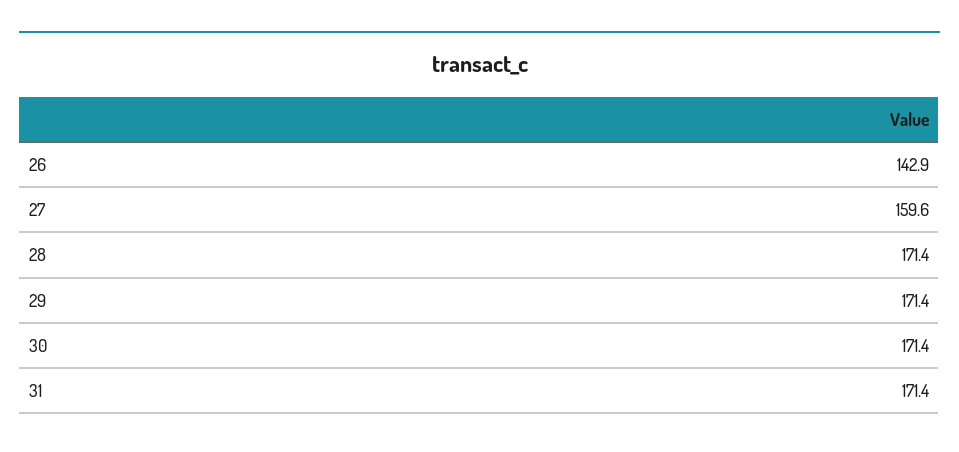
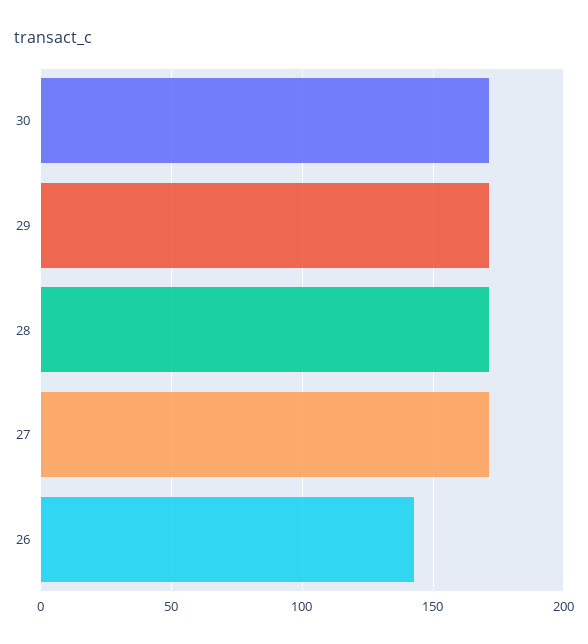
  {
    "26": 142.9,
-   "27": 159.6,
+   "27": 170,
    "28": 171.4,
    "29": 171.4,
-   "30": 171.4,
+   "30": 171.4
-   "31": 171.4
  }

